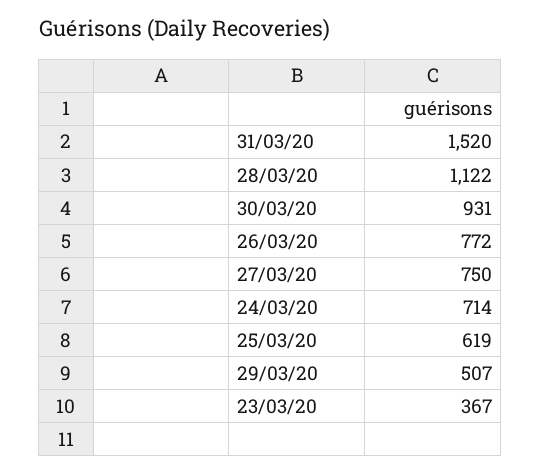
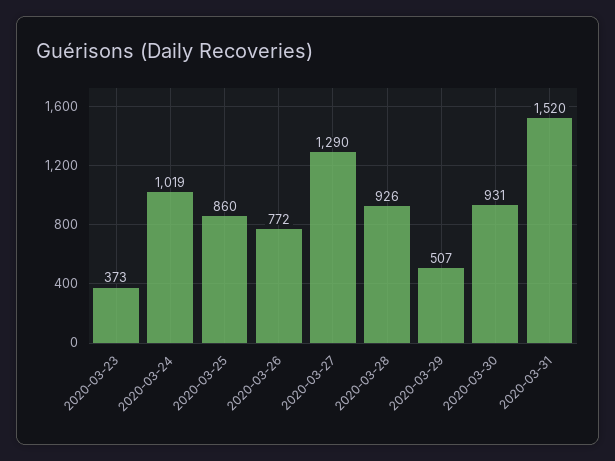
  {
    "31/03/20": 1520,
-   "28/03/20": 1122,
+   "28/03/20": 926,
    "30/03/20": 931,
    "26/03/20": 772,
-   "27/03/20": 750,
+   "27/03/20": 1290,
-   "24/03/20": 714,
+   "24/03/20": 1019,
-   "25/03/20": 619,
+   "25/03/20": 860,
    "29/03/20": 507,
-   "23/03/20": 367
+   "23/03/20": 373
  }

